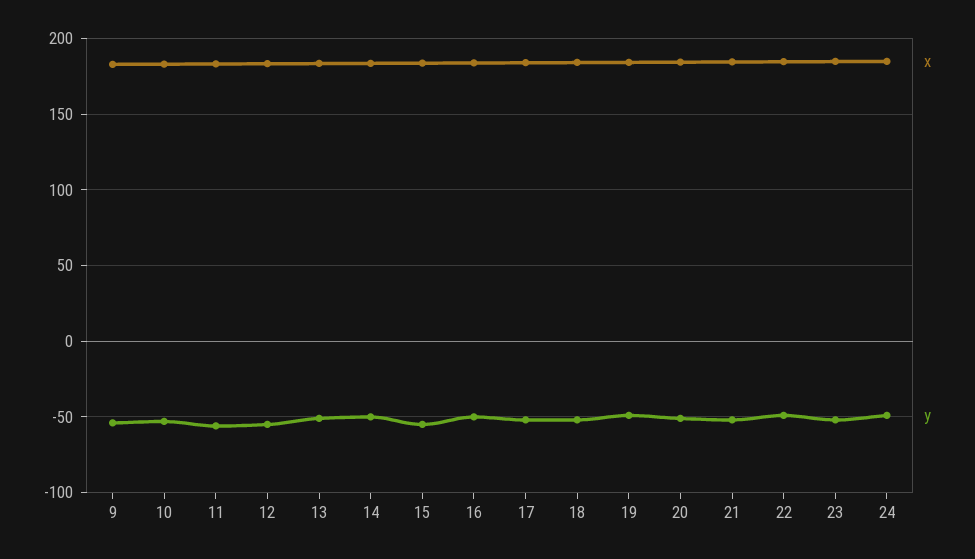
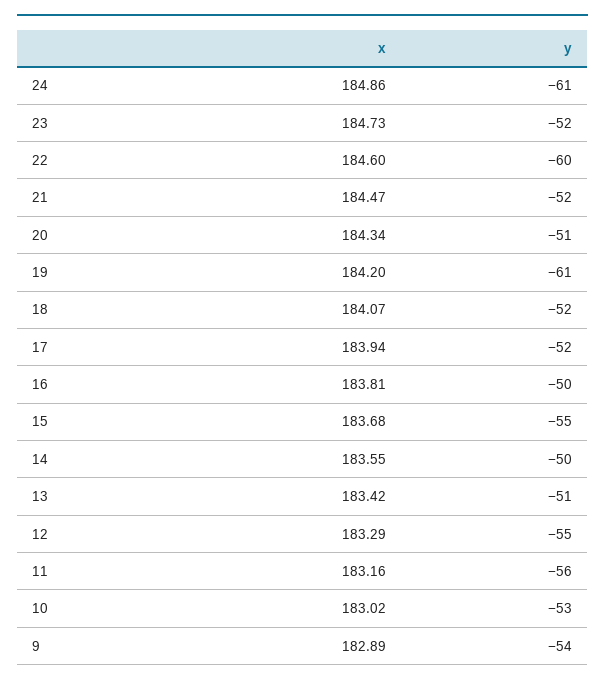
  {
    "x": {
      "9": 182.89,
      "10": 183.02,
      "11": 183.16,
      "12": 183.29,
      "13": 183.42,
      "14": 183.55,
      "15": 183.68,
      "16": 183.81,
      "17": 183.94,
      "18": 184.07,
      "19": 184.2,
      "20": 184.34,
      "21": 184.47,
      "22": 184.6,
      "23": 184.73,
      "24": 184.86
    },
    "y": {
      "9": -54,
      "10": -53,
      "11": -56,
      "12": -55,
      "13": -51,
      "14": -50,
      "15": -55,
      "16": -50,
      "17": -52,
      "18": -52,
-     "19": -50,
+     "19": -61,
      "20": -51,
      "21": -52,
-     "22": -50,
+     "22": -60,
      "23": -52,
-     "24": -50
+     "24": -61
    }
  }

